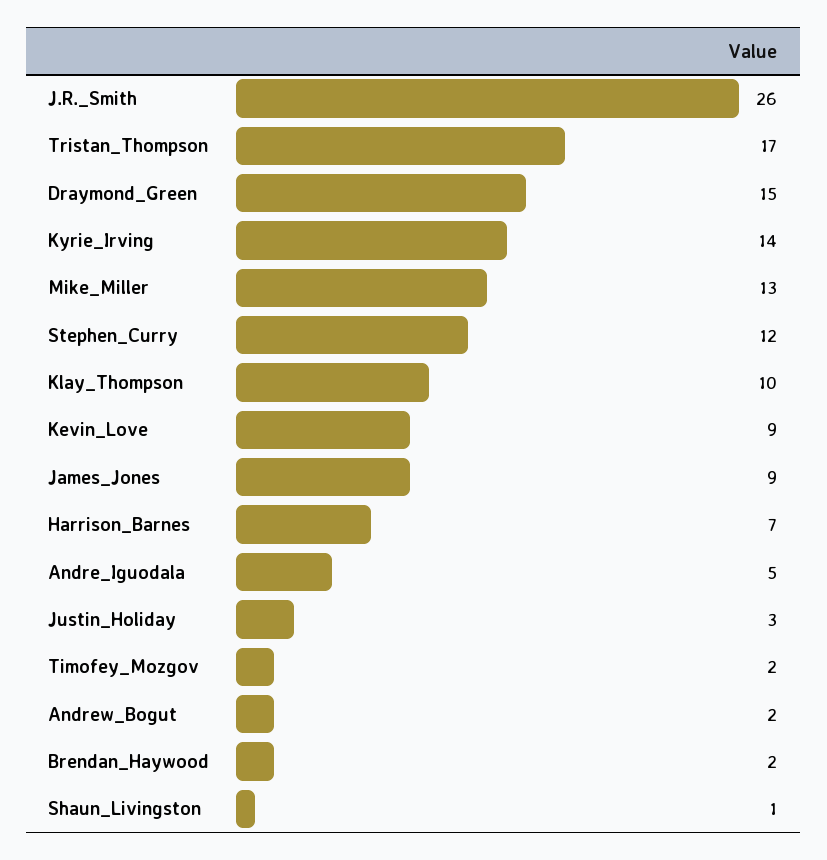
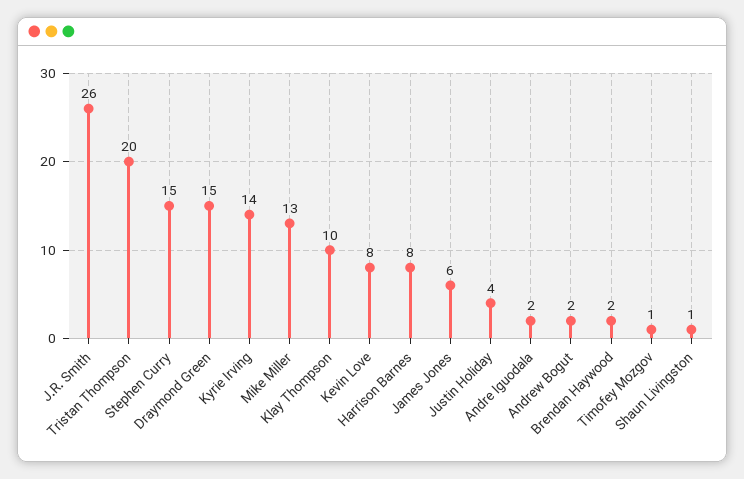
  {
    "J.R._Smith": 26,
-   "Tristan_Thompson": 17,
+   "Tristan_Thompson": 20,
    "Draymond_Green": 15,
    "Kyrie_Irving": 14,
    "Mike_Miller": 13,
-   "Stephen_Curry": 12,
+   "Stephen_Curry": 15,
    "Klay_Thompson": 10,
-   "Kevin_Love": 9,
+   "Kevin_Love": 8,
-   "James_Jones": 9,
+   "James_Jones": 6,
-   "Harrison_Barnes": 7,
+   "Harrison_Barnes": 8,
-   "Andre_Iguodala": 5,
+   "Andre_Iguodala": 2,
-   "Justin_Holiday": 3,
+   "Justin_Holiday": 4,
-   "Timofey_Mozgov": 2,
+   "Timofey_Mozgov": 1,
    "Andrew_Bogut": 2,
    "Brendan_Haywood": 2,
    "Shaun_Livingston": 1
  }

